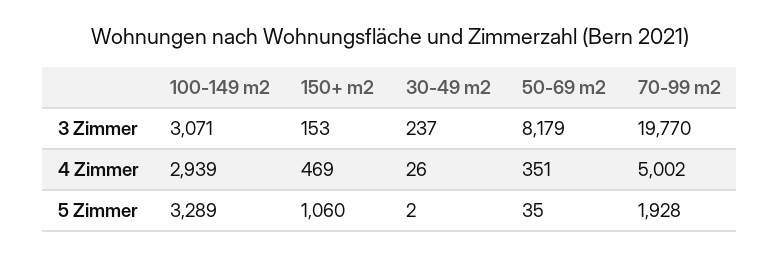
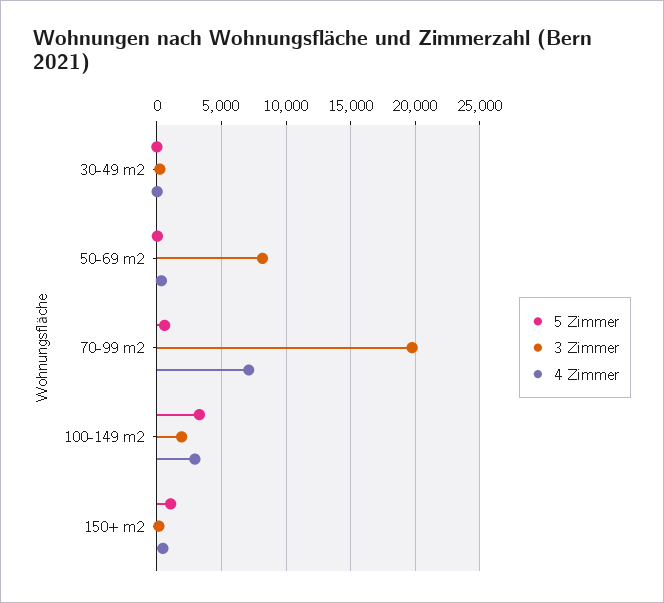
  {
    "3 Zimmer": {
-     "100-149 m2": 3071,
+     "100-149 m2": 2000,
      "150+ m2": 153,
      "30-49 m2": 237,
      "50-69 m2": 8179,
      "70-99 m2": 19770
    },
    "4 Zimmer": {
      "100-149 m2": 2939,
      "150+ m2": 469,
      "30-49 m2": 26,
      "50-69 m2": 351,
-     "70-99 m2": 5002
+     "70-99 m2": 7000
    },
    "5 Zimmer": {
      "100-149 m2": 3289,
      "150+ m2": 1060,
      "30-49 m2": 2,
      "50-69 m2": 35,
-     "70-99 m2": 1928
+     "70-99 m2": 500
    }
  }

